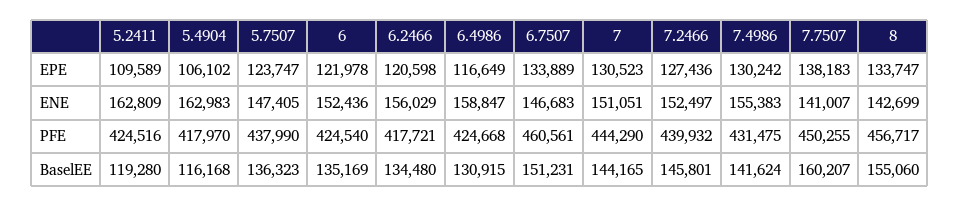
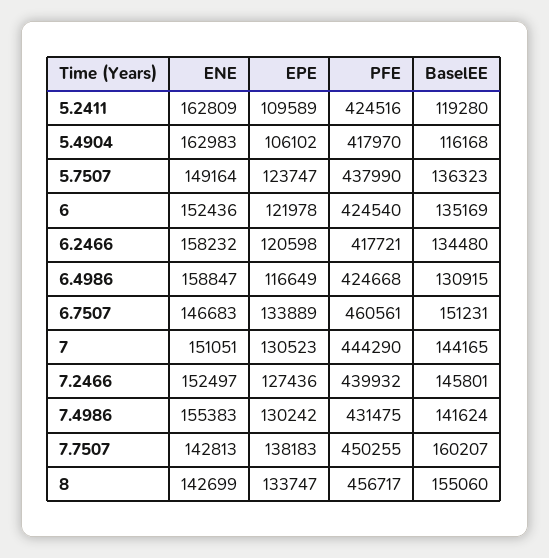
  {
    "5.2411": {
      "EPE": 109589,
      "ENE": 162809,
      "PFE": 424516,
      "BaselEE": 119280
    },
    "5.4904": {
      "EPE": 106102,
      "ENE": 162983,
      "PFE": 417970,
      "BaselEE": 116168
    },
    "5.7507": {
      "EPE": 123747,
-     "ENE": 147405,
+     "ENE": 149164,
      "PFE": 437990,
      "BaselEE": 136323
    },
    "6": {
      "EPE": 121978,
      "ENE": 152436,
      "PFE": 424540,
      "BaselEE": 135169
    },
    "6.2466": {
      "EPE": 120598,
-     "ENE": 156029,
+     "ENE": 158232,
      "PFE": 417721,
      "BaselEE": 134480
    },
    "6.4986": {
      "EPE": 116649,
      "ENE": 158847,
      "PFE": 424668,
      "BaselEE": 130915
    },
    "6.7507": {
      "EPE": 133889,
      "ENE": 146683,
      "PFE": 460561,
      "BaselEE": 151231
    },
    "7": {
      "EPE": 130523,
      "ENE": 151051,
      "PFE": 444290,
      "BaselEE": 144165
    },
    "7.2466": {
      "EPE": 127436,
      "ENE": 152497,
      "PFE": 439932,
      "BaselEE": 145801
    },
    "7.4986": {
      "EPE": 130242,
      "ENE": 155383,
      "PFE": 431475,
      "BaselEE": 141624
    },
    "7.7507": {
      "EPE": 138183,
-     "ENE": 141007,
+     "ENE": 142813,
      "PFE": 450255,
      "BaselEE": 160207
    },
    "8": {
      "EPE": 133747,
      "ENE": 142699,
      "PFE": 456717,
      "BaselEE": 155060
    }
  }

